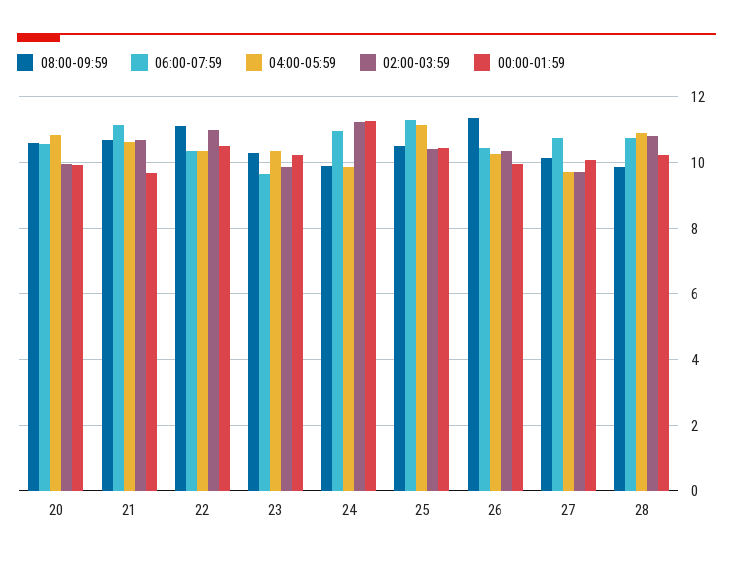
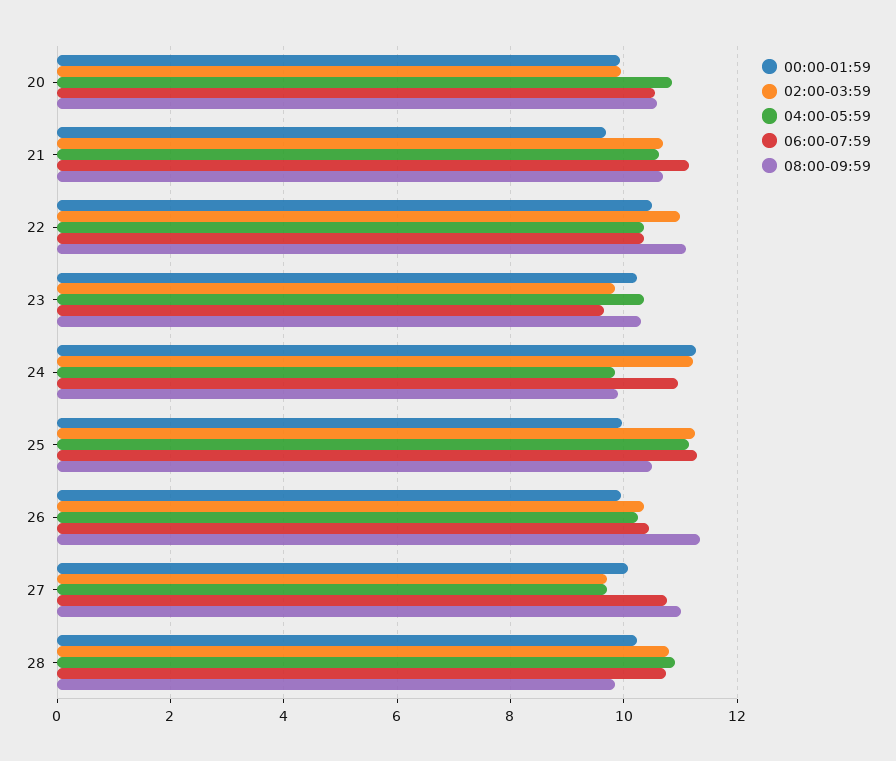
  {
    "08:00-09:59": {
      "20": 10.6,
      "21": 10.8,
      "22": 11.2,
      "23": 10.4,
      "24": 10,
      "25": 10.6,
      "26": 11.4,
-     "27": 10.2,
+     "27": 11,
      "28": 9.8
    },
    "06:00-07:59": {
      "20": 10.6,
      "21": 11.2,
      "22": 10.4,
      "23": 9.6,
      "24": 11,
      "25": 11.4,
      "26": 10.4,
      "27": 10.8,
      "28": 10.8
    },
    "04:00-05:59": {
      "20": 10.8,
      "21": 10.6,
      "22": 10.4,
      "23": 10.4,
      "24": 9.8,
      "25": 11.2,
      "26": 10.2,
      "27": 9.8,
      "28": 11
    },
    "02:00-03:59": {
      "20": 10,
      "21": 10.8,
      "22": 11,
      "23": 9.8,
      "24": 11.2,
-     "25": 10.4,
+     "25": 11.2,
      "26": 10.4,
      "27": 9.8,
      "28": 10.8
    },
    "00:00-01:59": {
      "20": 10,
      "21": 9.6,
      "22": 10.6,
      "23": 10.2,
      "24": 11.2,
-     "25": 10.4,
+     "25": 10,
      "26": 10,
      "27": 10,
      "28": 10.2
    }
  }

